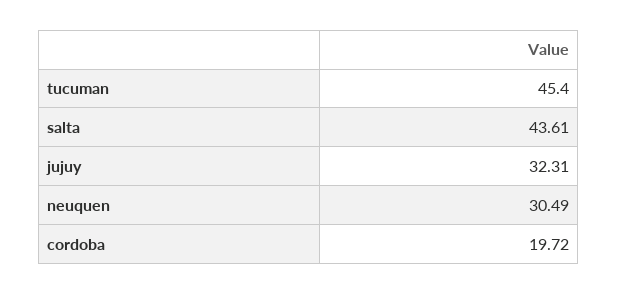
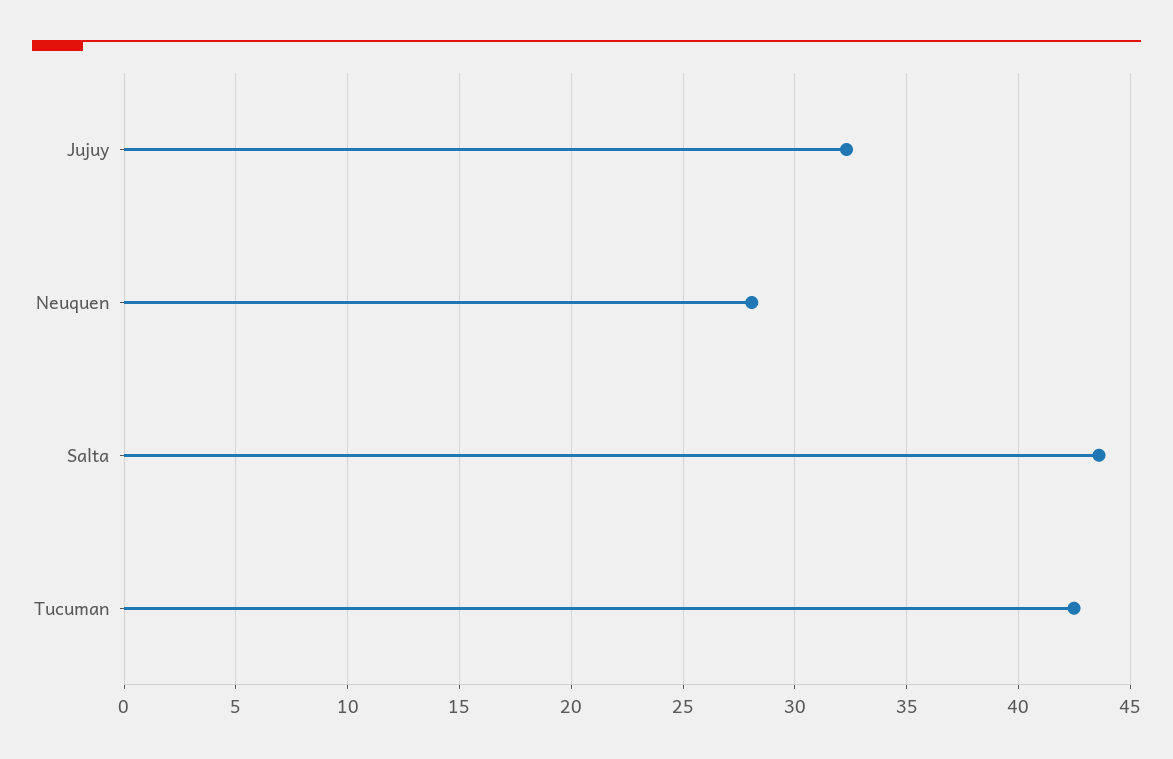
  {
-   "tucuman": 45.4,
+   "tucuman": 42.5,
    "salta": 43.61,
    "jujuy": 32.31,
-   "neuquen": 30.49,
+   "neuquen": 28
-   "cordoba": 19.72
  }

